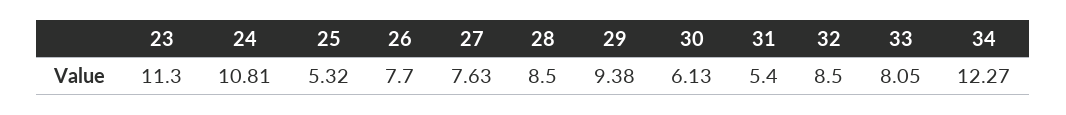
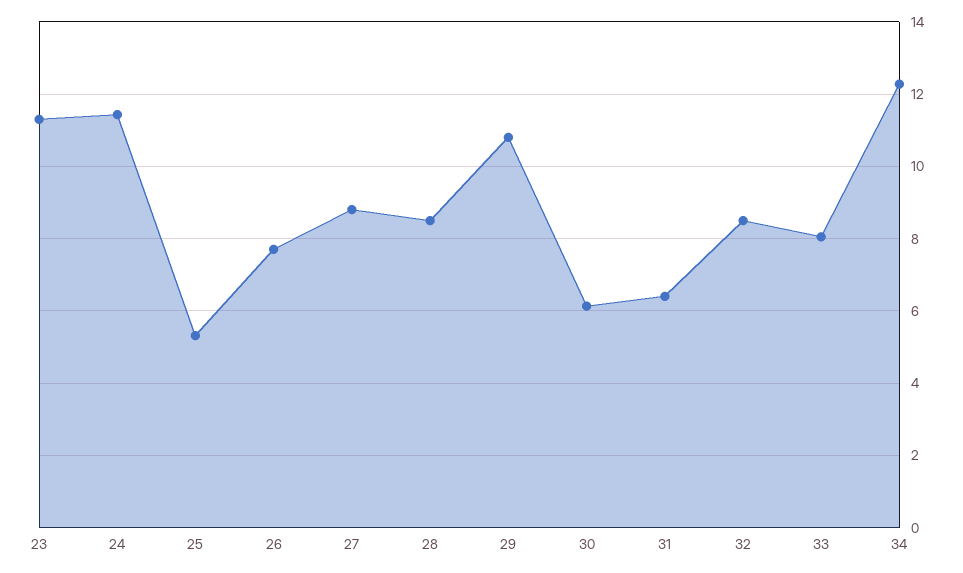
  {
    "23": 11.3,
-   "24": 10.81,
+   "24": 11.4,
    "25": 5.32,
    "26": 7.7,
-   "27": 7.63,
+   "27": 8.8,
    "28": 8.5,
-   "29": 9.38,
+   "29": 10.8,
    "30": 6.13,
-   "31": 5.4,
+   "31": 6.4,
    "32": 8.5,
    "33": 8.05,
    "34": 12.27
  }

